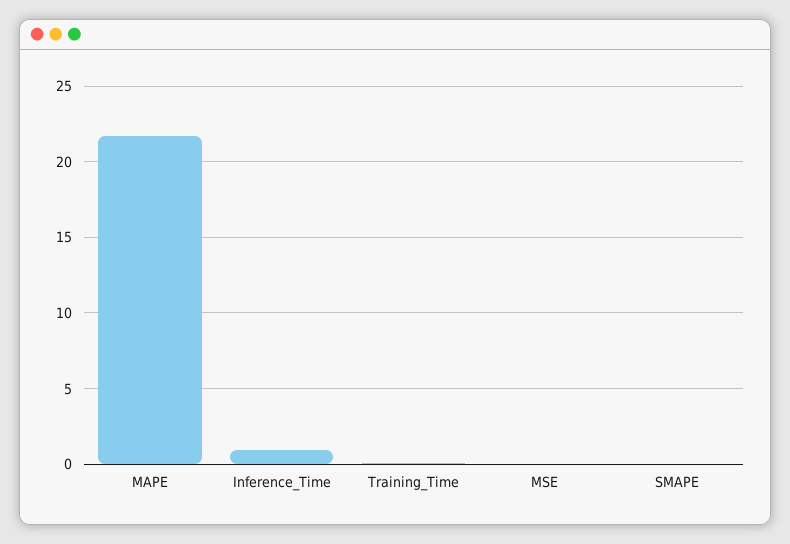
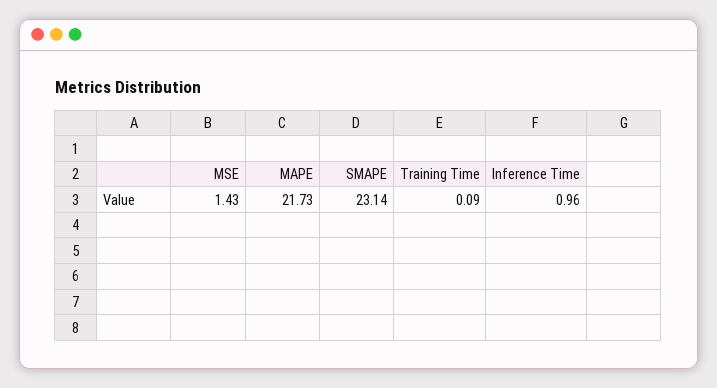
  {
    "MAPE": 21.73,
    "Inference_Time": 0.96,
    "Training_Time": 0.09,
-   "MSE": 0,
+   "MSE": 1.43,
-   "SMAPE": 0
+   "SMAPE": 23.14
  }

